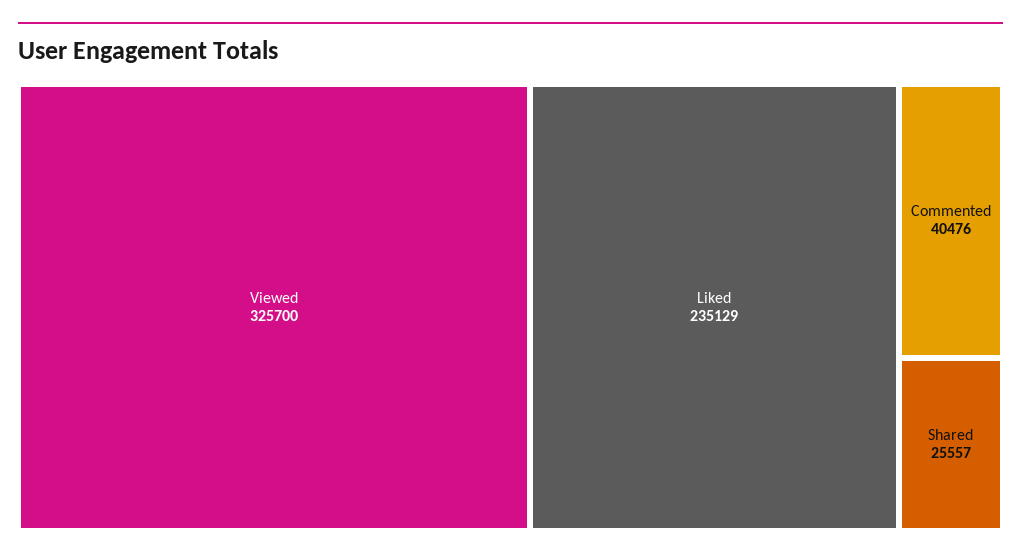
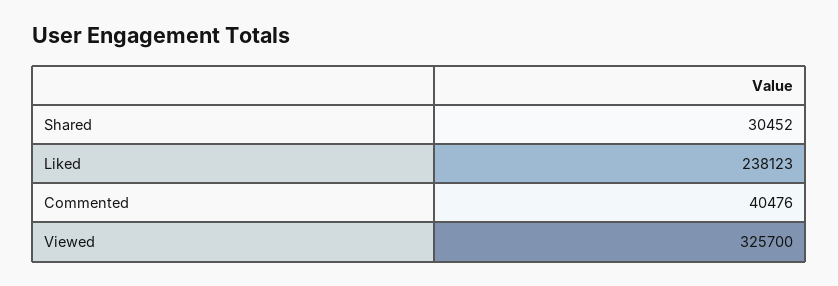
  {
    "Viewed": 325700,
-   "Liked": 235129,
+   "Liked": 238123,
    "Commented": 40476,
-   "Shared": 25557
+   "Shared": 30452
  }

